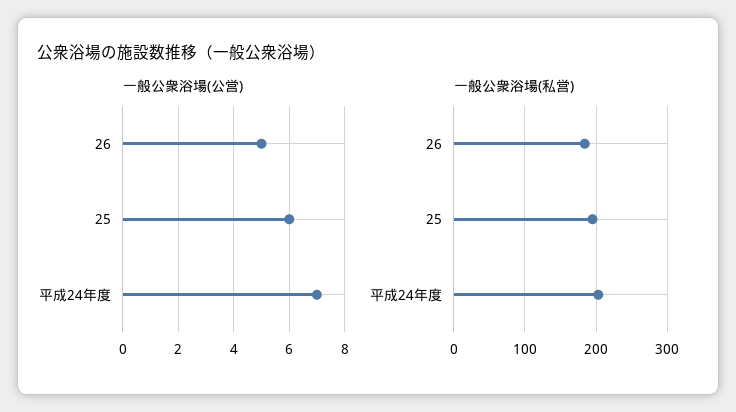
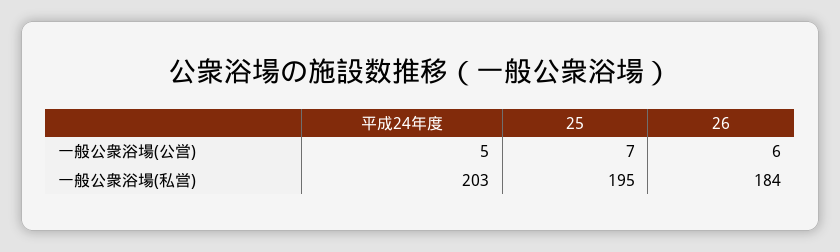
  {
    "一般公衆浴場(公営)": {
-     "26": 5,
+     "26": 6,
-     "25": 6,
+     "25": 7,
-     "平成24年度": 7
+     "平成24年度": 5
    },
    "一般公衆浴場(私営)": {
      "26": 184,
      "25": 195,
      "平成24年度": 203
    }
  }

